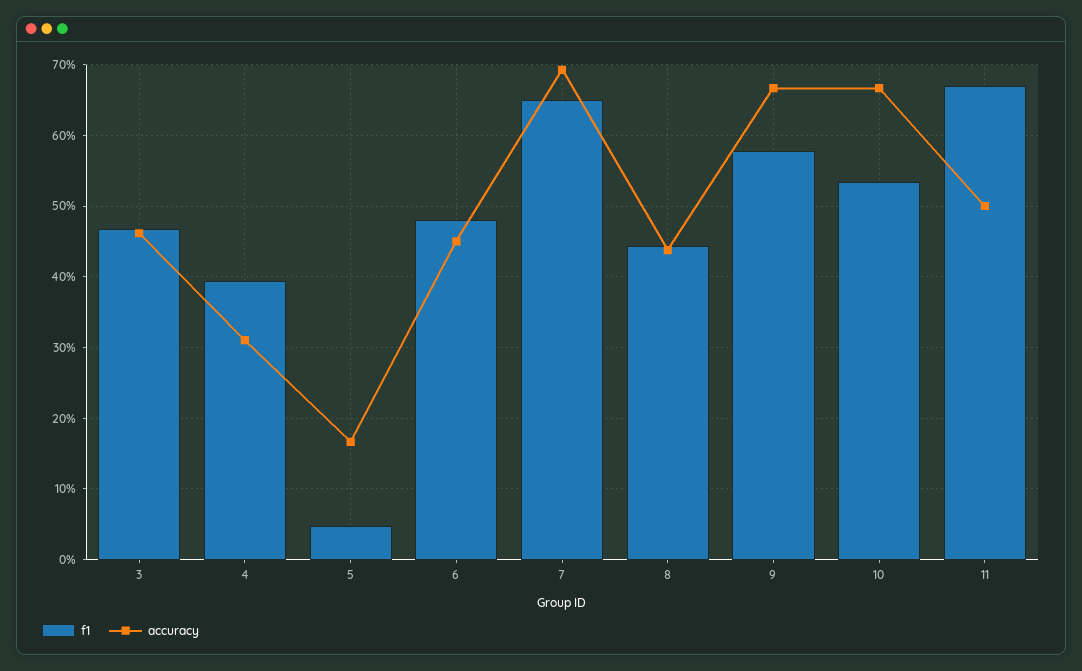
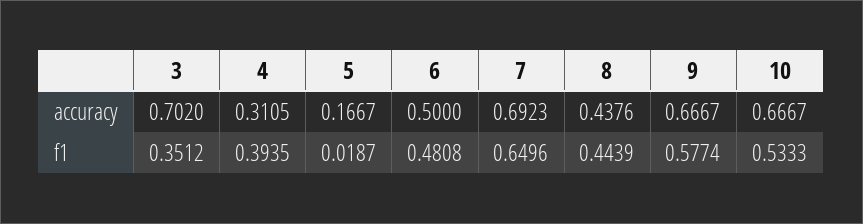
  {
    "f1": {
-     "3": 0.47,
+     "3": 0.3512,
      "4": 0.3935,
-     "5": 0.05,
+     "5": 0.0187,
      "6": 0.4808,
      "7": 0.6496,
      "8": 0.4439,
      "9": 0.5774,
-     "10": 0.5333,
+     "10": 0.5333
-     "11": 0.67
    },
    "accuracy": {
-     "3": 0.46,
+     "3": 0.702,
      "4": 0.3105,
      "5": 0.1667,
-     "6": 0.45,
+     "6": 0.5,
      "7": 0.6923,
      "8": 0.4376,
      "9": 0.6667,
-     "10": 0.6667,
+     "10": 0.6667
-     "11": 0.5
    }
  }

